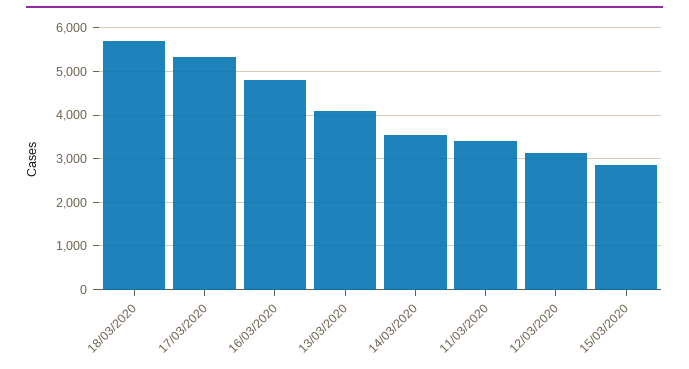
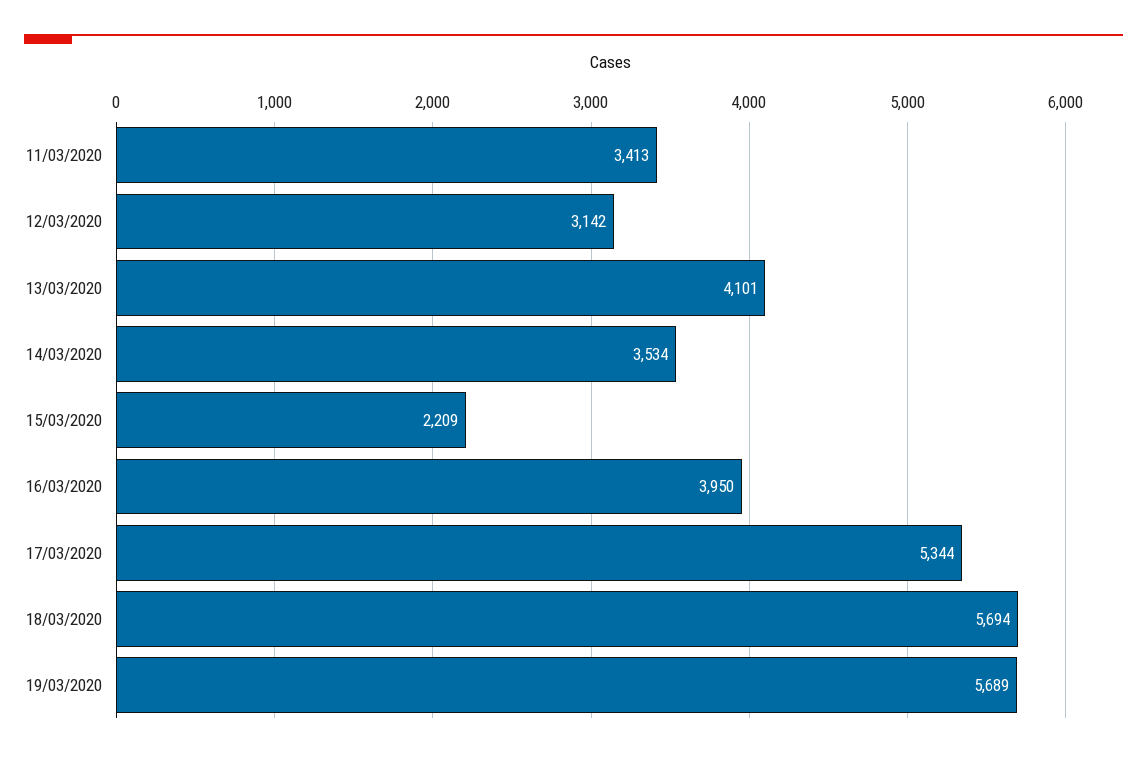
  {
    "18/03/2020": 5694,
    "17/03/2020": 5344,
-   "16/03/2020": 4800,
+   "16/03/2020": 3950,
    "13/03/2020": 4101,
    "14/03/2020": 3534,
    "11/03/2020": 3413,
    "12/03/2020": 3142,
-   "15/03/2020": 2800
+   "15/03/2020": 2209,
+   "19/03/2020": 5689
  }

